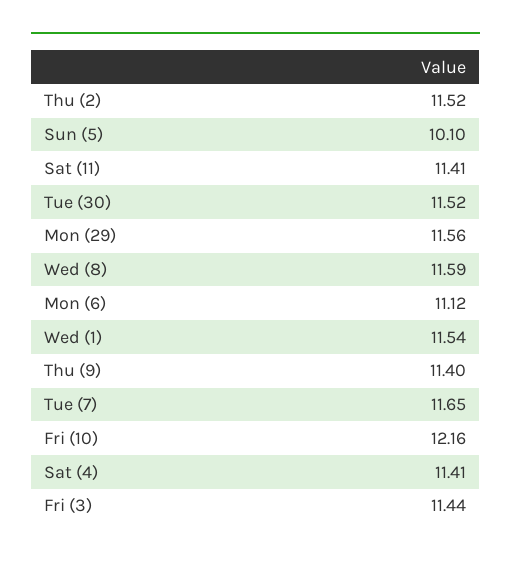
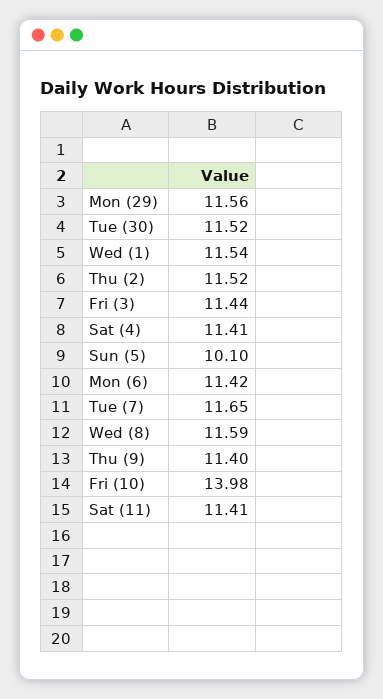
  {
    "Thu (2)": 11.52,
    "Sun (5)": 10.1,
    "Sat (11)": 11.41,
    "Tue (30)": 11.52,
    "Mon (29)": 11.56,
    "Wed (8)": 11.59,
-   "Mon (6)": 11.12,
+   "Mon (6)": 11.42,
    "Wed (1)": 11.54,
    "Thu (9)": 11.4,
    "Tue (7)": 11.65,
-   "Fri (10)": 12.16,
+   "Fri (10)": 13.98,
    "Sat (4)": 11.41,
    "Fri (3)": 11.44
  }

